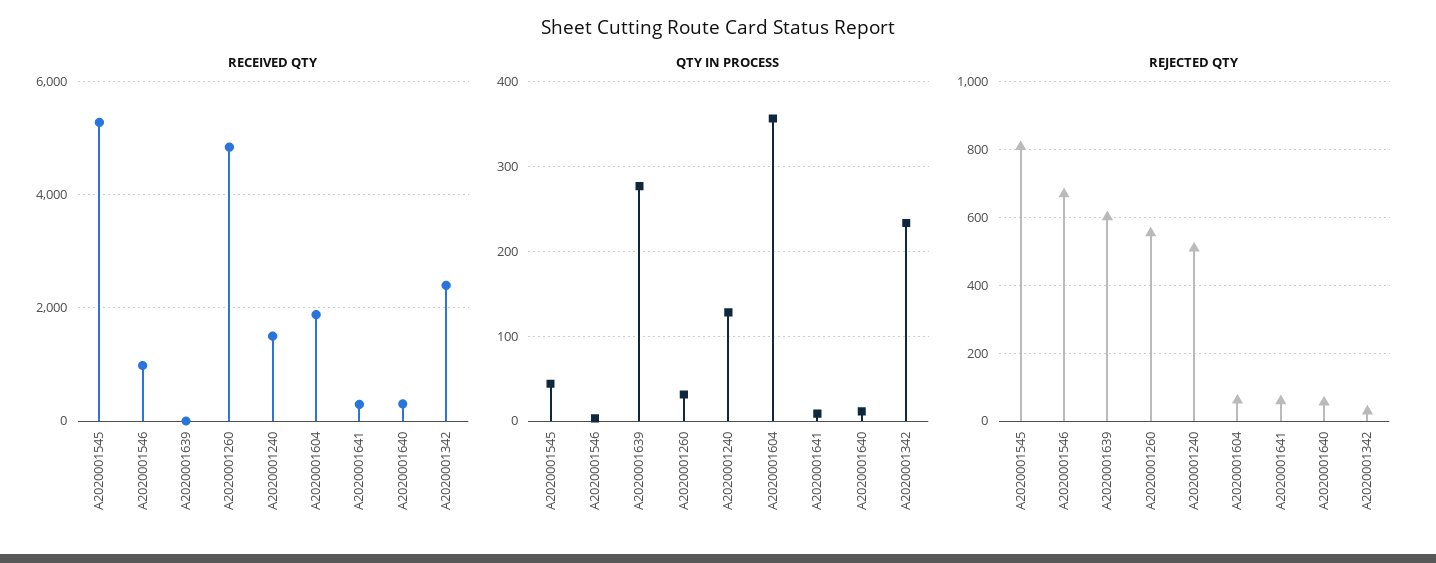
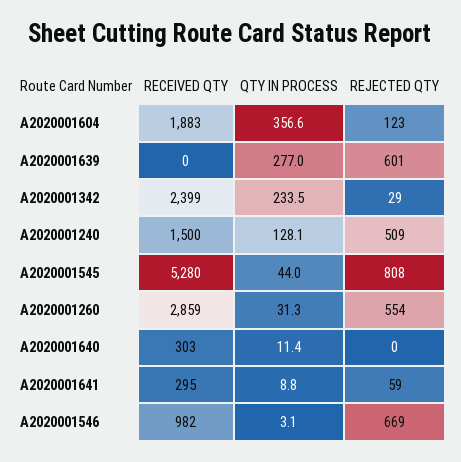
  {
    "RECEIVED QTY": {
      "A2020001545": 5280,
      "A2020001546": 982,
      "A2020001639": 0,
-     "A2020001260": 4800,
+     "A2020001260": 2859,
      "A2020001240": 1500,
      "A2020001604": 1883,
      "A2020001641": 295,
      "A2020001640": 303,
      "A2020001342": 2399
    },
    "QTY IN PROCESS": {
      "A2020001545": 44,
      "A2020001546": 3.1,
      "A2020001639": 277,
      "A2020001260": 31.3,
      "A2020001240": 128.1,
      "A2020001604": 356.6,
      "A2020001641": 8.8,
      "A2020001640": 11.4,
      "A2020001342": 233.5
    },
    "REJECTED QTY": {
      "A2020001545": 808,
      "A2020001546": 669,
      "A2020001639": 601,
      "A2020001260": 554,
      "A2020001240": 509,
-     "A2020001604": 60,
+     "A2020001604": 123,
      "A2020001641": 59,
-     "A2020001640": 60,
+     "A2020001640": 0,
      "A2020001342": 29
    }
  }

